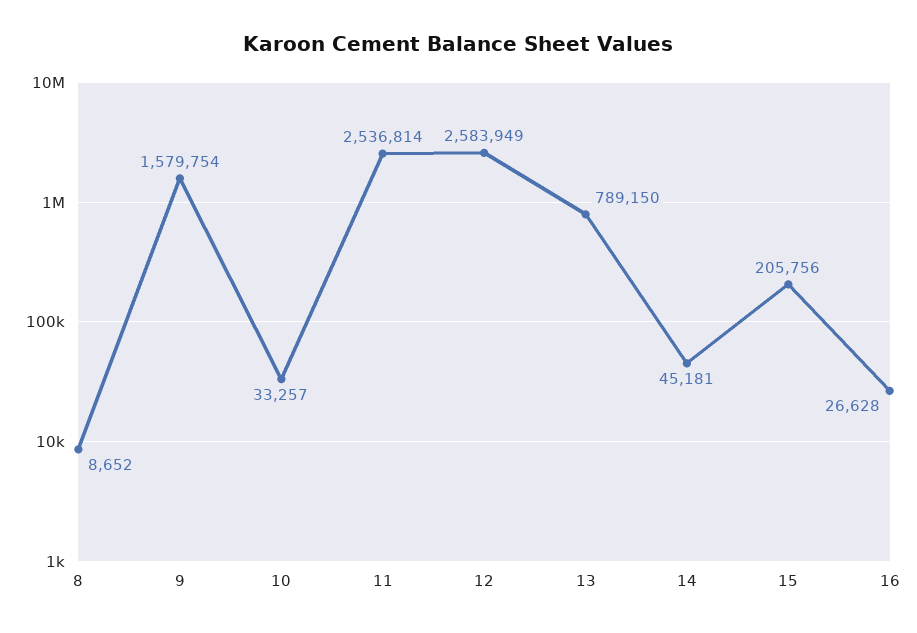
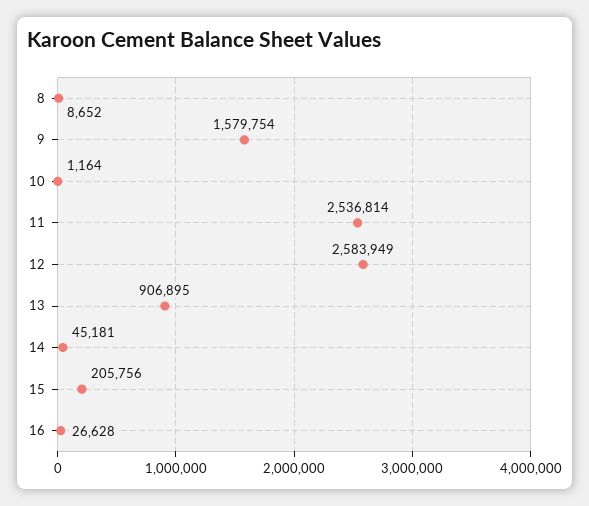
  {
    "8": 8652,
    "9": 1579754,
-   "10": 33257,
+   "10": 1164,
    "11": 2536814,
    "12": 2583949,
-   "13": 789150,
+   "13": 906895,
    "14": 45181,
    "15": 205756,
    "16": 26628
  }

